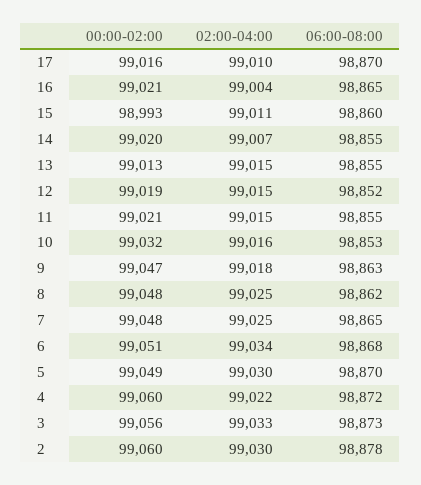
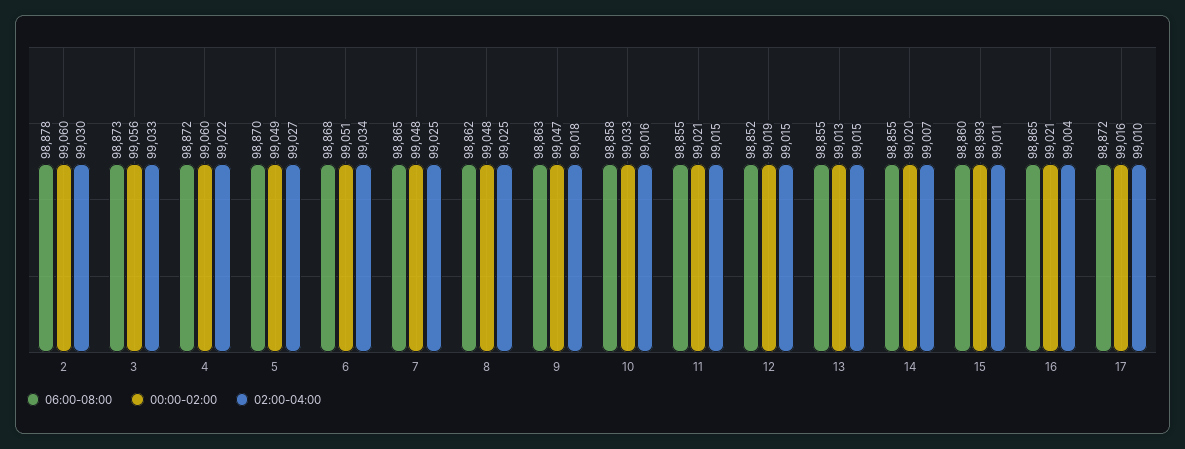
  {
    "00:00-02:00": {
      "17": 99016,
      "16": 99021,
      "15": 98993,
      "14": 99020,
      "13": 99013,
      "12": 99019,
      "11": 99021,
-     "10": 99032,
+     "10": 99033,
      "9": 99047,
      "8": 99048,
      "7": 99048,
      "6": 99051,
      "5": 99049,
      "4": 99060,
      "3": 99056,
      "2": 99060
    },
    "02:00-04:00": {
      "17": 99010,
      "16": 99004,
      "15": 99011,
      "14": 99007,
      "13": 99015,
      "12": 99015,
      "11": 99015,
      "10": 99016,
      "9": 99018,
      "8": 99025,
      "7": 99025,
      "6": 99034,
-     "5": 99030,
+     "5": 99027,
      "4": 99022,
      "3": 99033,
      "2": 99030
    },
    "06:00-08:00": {
-     "17": 98870,
+     "17": 98872,
      "16": 98865,
      "15": 98860,
      "14": 98855,
      "13": 98855,
      "12": 98852,
      "11": 98855,
-     "10": 98853,
+     "10": 98858,
      "9": 98863,
      "8": 98862,
      "7": 98865,
      "6": 98868,
      "5": 98870,
      "4": 98872,
      "3": 98873,
      "2": 98878
    }
  }

